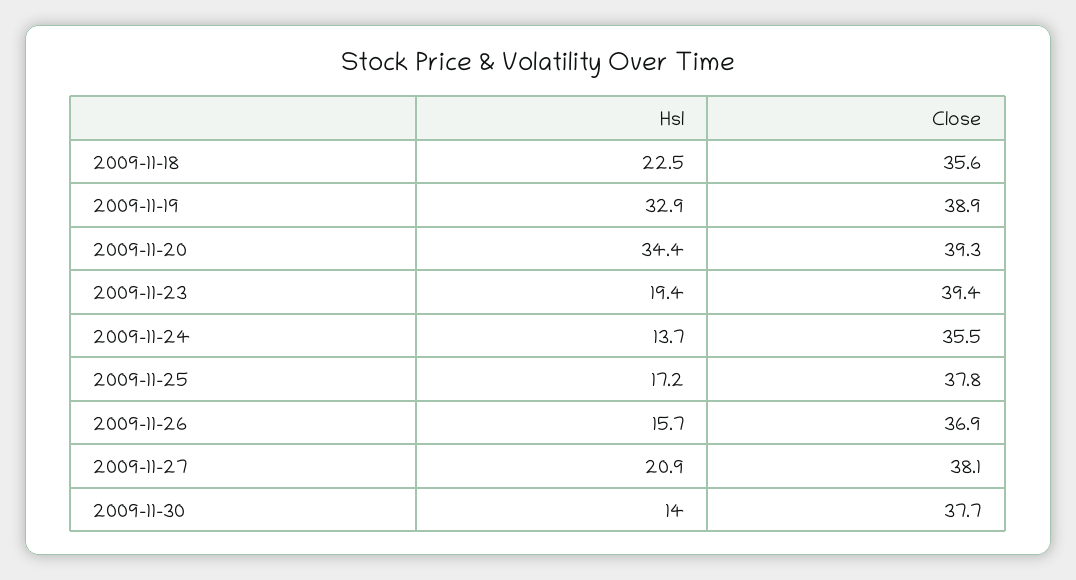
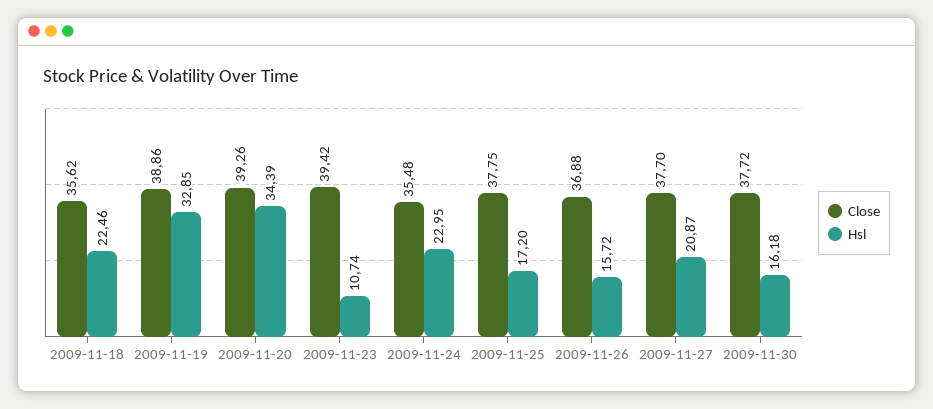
  {
    "Hsl": {
      "2009-11-18": 22.46,
      "2009-11-19": 32.85,
      "2009-11-20": 34.39,
-     "2009-11-23": 19.4,
+     "2009-11-23": 10.74,
-     "2009-11-24": 13.7,
+     "2009-11-24": 22.95,
      "2009-11-25": 17.2,
      "2009-11-26": 15.72,
      "2009-11-27": 20.87,
-     "2009-11-30": 14
+     "2009-11-30": 16.18
    },
    "Close": {
      "2009-11-18": 35.62,
      "2009-11-19": 38.86,
      "2009-11-20": 39.26,
      "2009-11-23": 39.42,
      "2009-11-24": 35.48,
      "2009-11-25": 37.75,
      "2009-11-26": 36.88,
-     "2009-11-27": 38.1,
+     "2009-11-27": 37.7,
      "2009-11-30": 37.72
    }
  }

